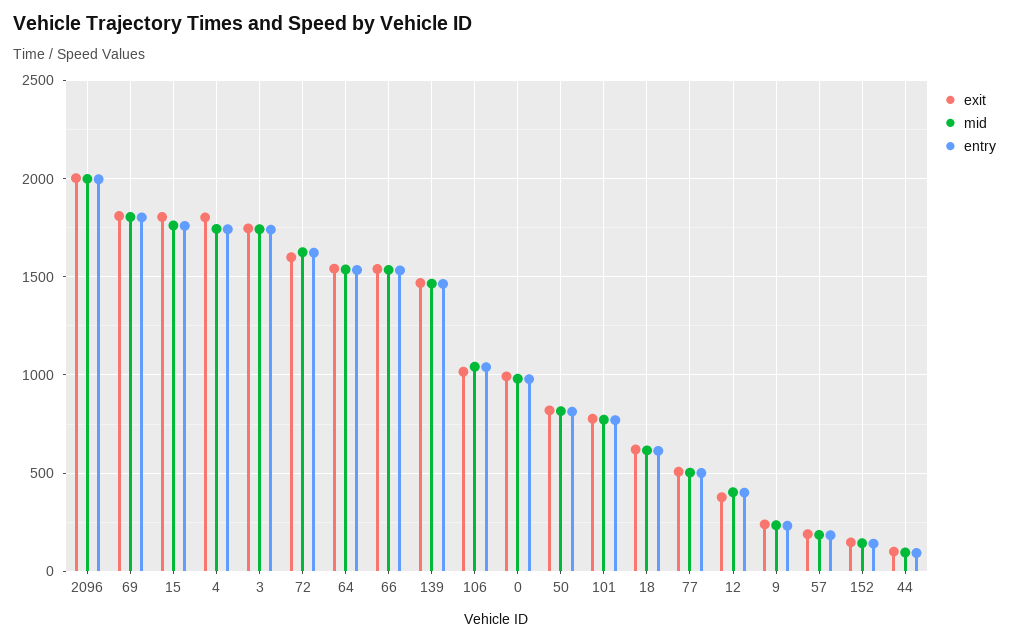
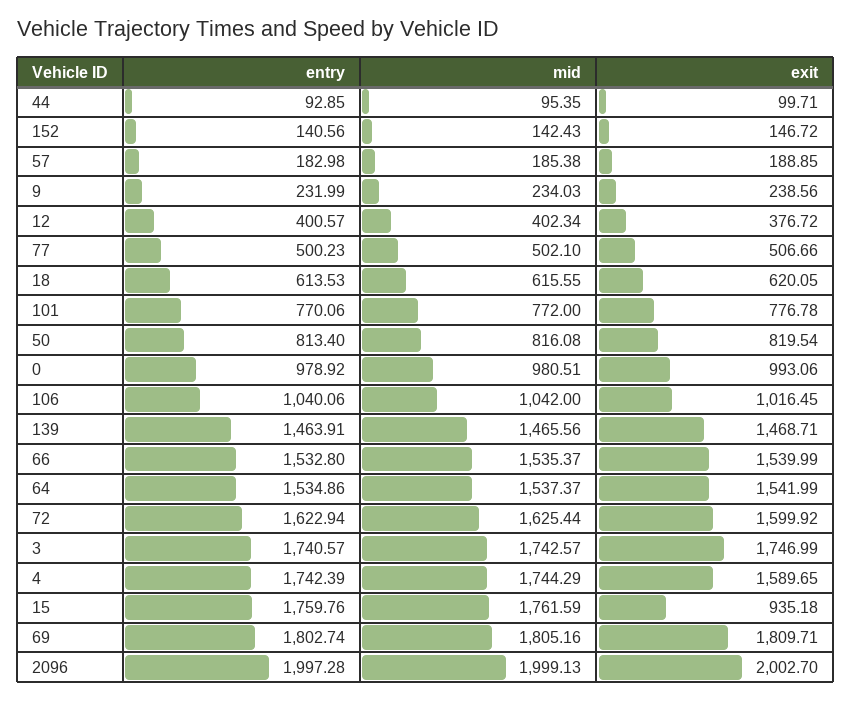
  {
    "exit": {
      "2096": 2002.7,
      "69": 1809.71,
-     "15": 1800,
+     "15": 935.18,
-     "4": 1800,
+     "4": 1589.65,
      "3": 1746.99,
      "72": 1599.92,
      "64": 1541.99,
      "66": 1539.99,
      "139": 1468.71,
      "106": 1016.45,
      "0": 993.06,
      "50": 819.54,
      "101": 776.78,
      "18": 620.05,
      "77": 506.66,
      "12": 376.72,
      "9": 238.56,
      "57": 188.85,
      "152": 146.72,
      "44": 99.71
    },
    "mid": {
      "2096": 1999.13,
      "69": 1805.16,
      "15": 1761.59,
      "4": 1744.29,
      "3": 1742.57,
      "72": 1625.44,
      "64": 1537.37,
      "66": 1535.37,
      "139": 1465.56,
      "106": 1042,
      "0": 980.51,
      "50": 816.08,
      "101": 772,
      "18": 615.55,
      "77": 502.1,
      "12": 402.34,
      "9": 234.03,
      "57": 185.38,
      "152": 142.43,
      "44": 95.35
    },
    "entry": {
      "2096": 1997.28,
      "69": 1802.74,
      "15": 1759.76,
      "4": 1742.39,
      "3": 1740.57,
      "72": 1622.94,
      "64": 1534.86,
      "66": 1532.8,
      "139": 1463.91,
      "106": 1040.06,
      "0": 978.92,
      "50": 813.4,
      "101": 770.06,
      "18": 613.53,
      "77": 500.23,
      "12": 400.57,
      "9": 231.99,
      "57": 182.98,
      "152": 140.56,
      "44": 92.85
    }
  }

